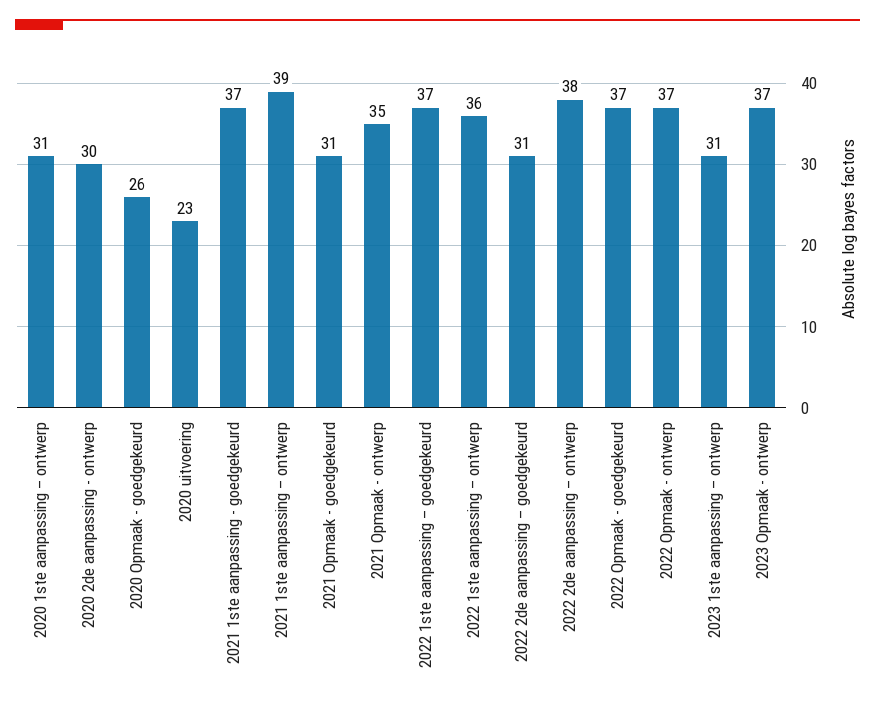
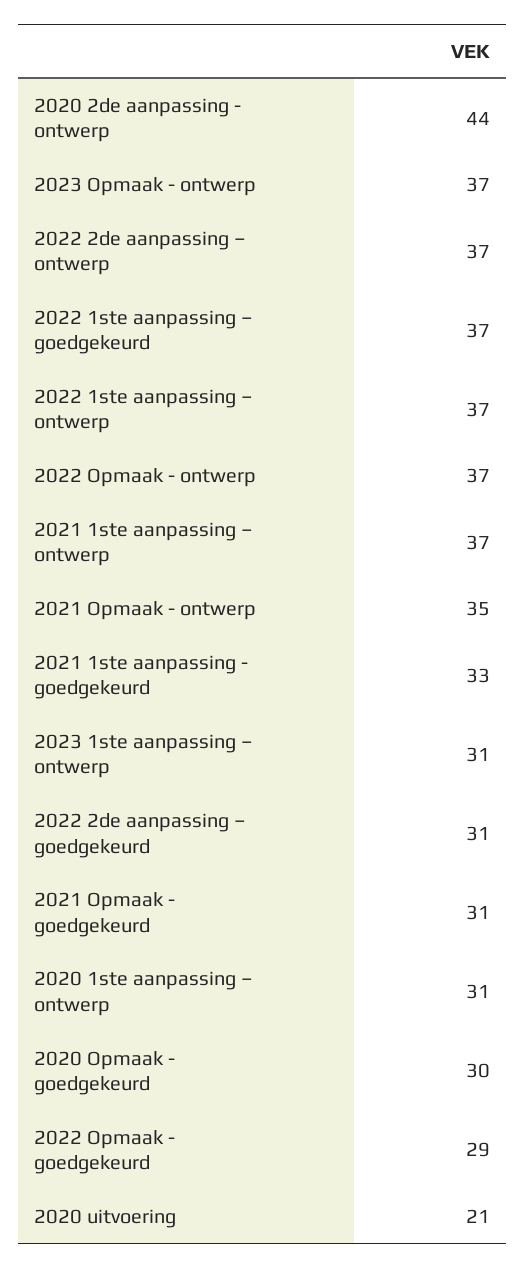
  {
    "2020 1ste aanpassing – ontwerp": 31,
-   "2020 2de aanpassing - ontwerp": 30,
+   "2020 2de aanpassing - ontwerp": 44,
-   "2020 Opmaak - goedgekeurd": 26,
+   "2020 Opmaak - goedgekeurd": 30,
-   "2020 uitvoering": 23,
+   "2020 uitvoering": 21,
-   "2021 1ste aanpassing - goedgekeurd": 37,
+   "2021 1ste aanpassing - goedgekeurd": 33,
-   "2021 1ste aanpassing – ontwerp": 39,
+   "2021 1ste aanpassing – ontwerp": 37,
    "2021 Opmaak - goedgekeurd": 31,
    "2021 Opmaak - ontwerp": 35,
    "2022 1ste aanpassing – goedgekeurd": 37,
-   "2022 1ste aanpassing – ontwerp": 36,
+   "2022 1ste aanpassing – ontwerp": 37,
    "2022 2de aanpassing – goedgekeurd": 31,
-   "2022 2de aanpassing – ontwerp": 38,
+   "2022 2de aanpassing – ontwerp": 37,
-   "2022 Opmaak - goedgekeurd": 37,
+   "2022 Opmaak - goedgekeurd": 29,
    "2022 Opmaak - ontwerp": 37,
    "2023 1ste aanpassing – ontwerp": 31,
    "2023 Opmaak - ontwerp": 37
  }

